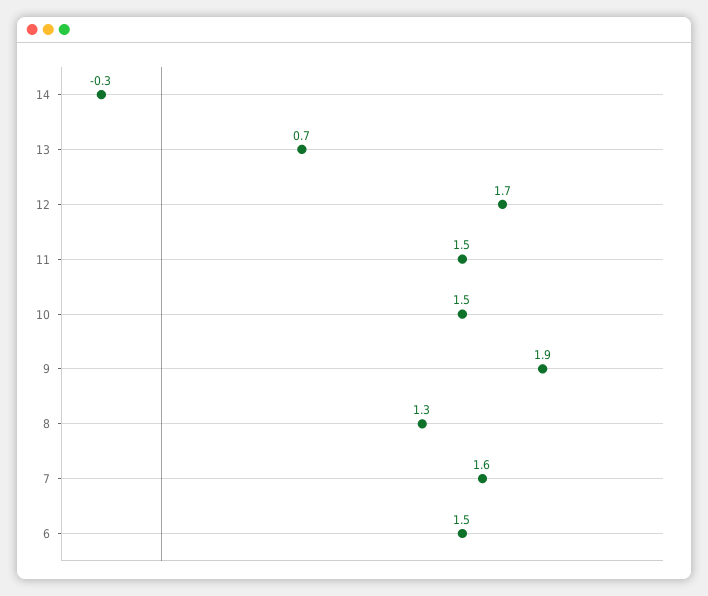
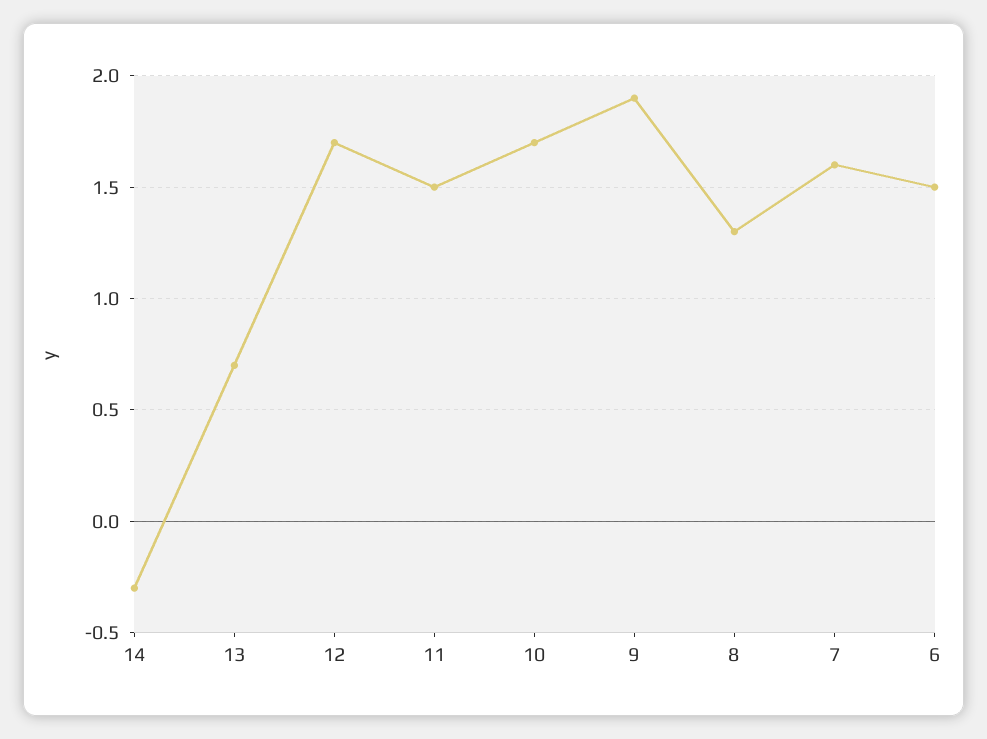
  {
    "14": -0.3,
    "13": 0.7,
    "12": 1.7,
    "11": 1.5,
-   "10": 1.5,
+   "10": 1.7,
    "9": 1.9,
    "8": 1.3,
    "7": 1.6,
    "6": 1.5
  }

